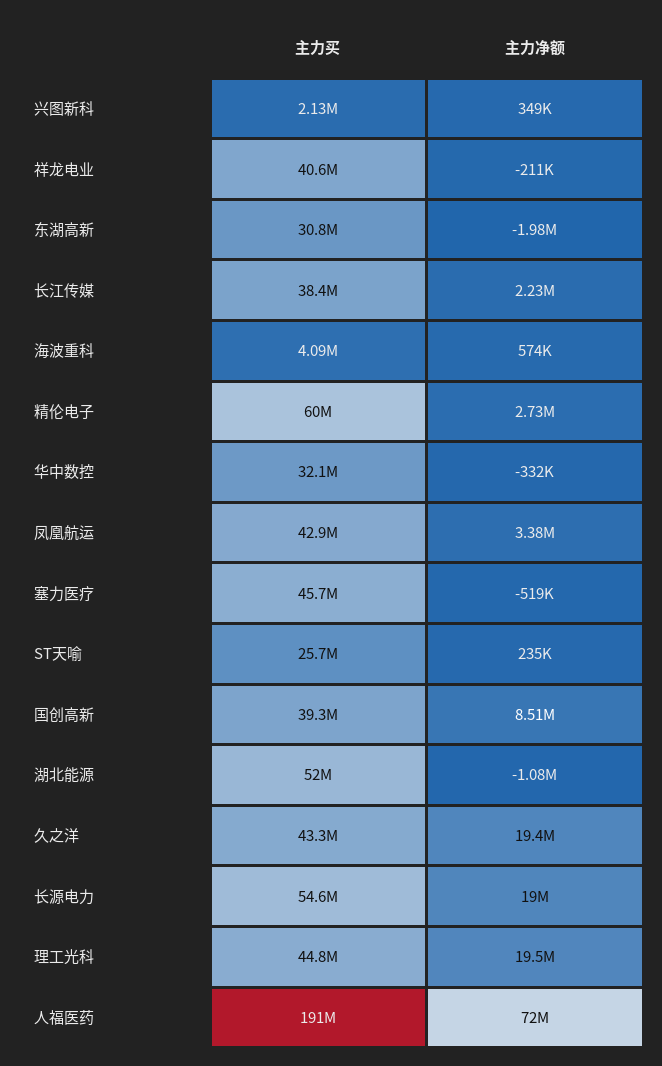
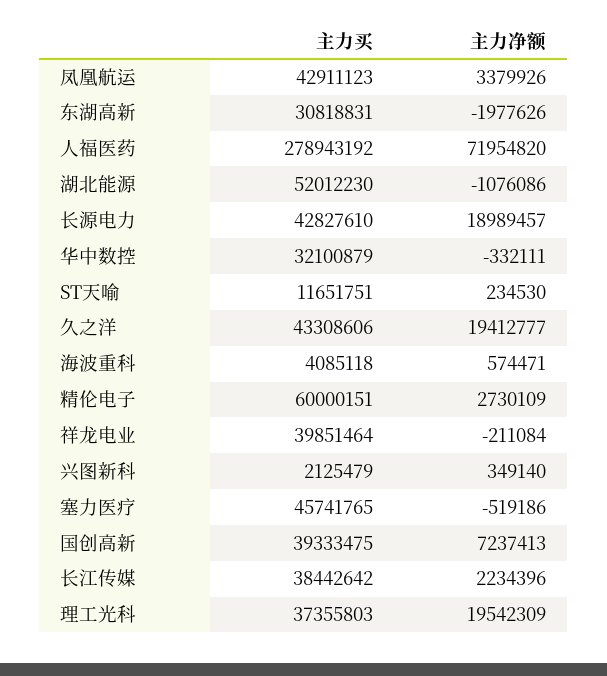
  {
    "主力买": {
      "兴图新科": 2125479,
-     "祥龙电业": 40600000,
+     "祥龙电业": 39851464,
      "东湖高新": 30818831,
      "长江传媒": 38442642,
      "海波重科": 4085118,
      "精伦电子": 60000151,
      "华中数控": 32100879,
      "凤凰航运": 42911123,
      "塞力医疗": 45741765,
-     "ST天喻": 25700000,
+     "ST天喻": 11651751,
      "国创高新": 39333475,
      "湖北能源": 52012230,
      "久之洋": 43308606,
-     "长源电力": 54600000,
+     "长源电力": 42827610,
-     "理工光科": 44800000,
+     "理工光科": 37355803,
-     "人福医药": 191000000
+     "人福医药": 278943192
    },
    "主力净额": {
      "兴图新科": 349140,
      "祥龙电业": -211084,
      "东湖高新": -1977626,
      "长江传媒": 2234396,
      "海波重科": 574471,
      "精伦电子": 2730109,
      "华中数控": -332111,
      "凤凰航运": 3379926,
      "塞力医疗": -519186,
      "ST天喻": 234530,
-     "国创高新": 8510000,
+     "国创高新": 7237413,
      "湖北能源": -1076086,
      "久之洋": 19412777,
      "长源电力": 18989457,
      "理工光科": 19542309,
      "人福医药": 71954820
    }
  }

